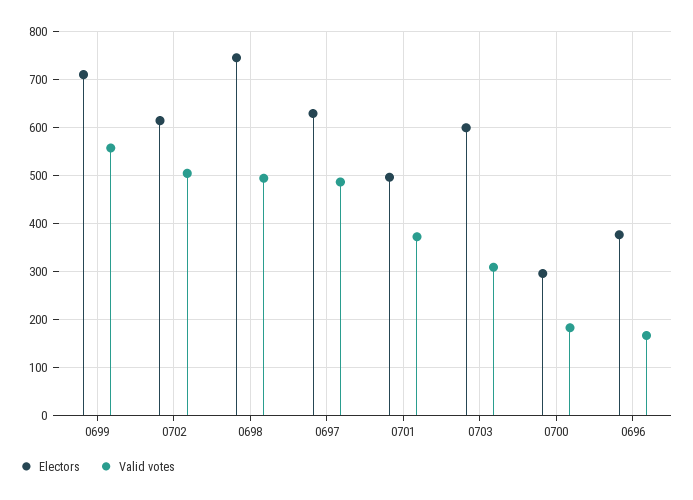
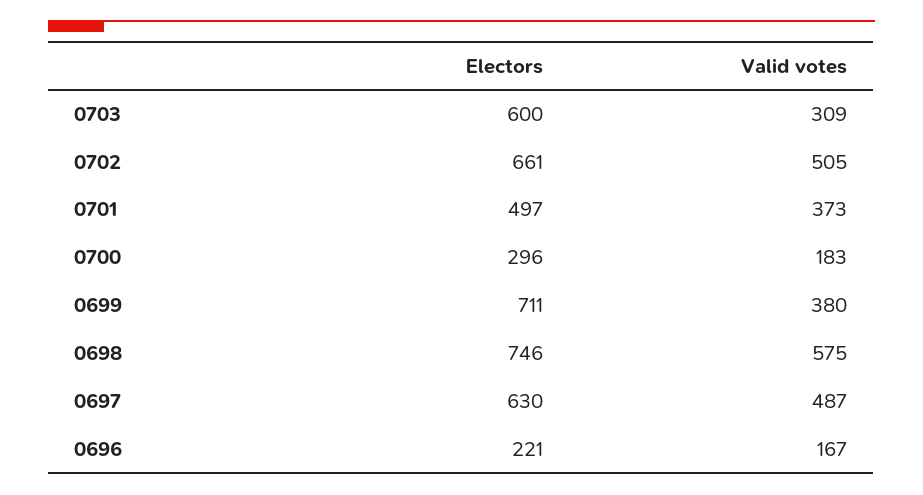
  {
    "Electors": {
      "0699": 711,
-     "0702": 620,
+     "0702": 661,
      "0698": 746,
      "0697": 630,
      "0701": 497,
      "0703": 600,
      "0700": 296,
-     "0696": 380
+     "0696": 221
    },
    "Valid votes": {
-     "0699": 560,
+     "0699": 380,
      "0702": 505,
-     "0698": 500,
+     "0698": 575,
      "0697": 487,
      "0701": 373,
      "0703": 309,
      "0700": 183,
      "0696": 167
    }
  }

